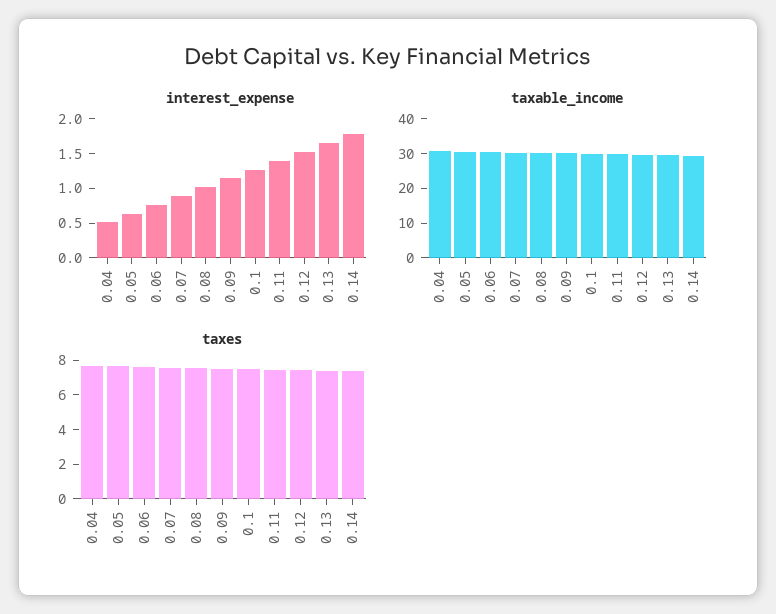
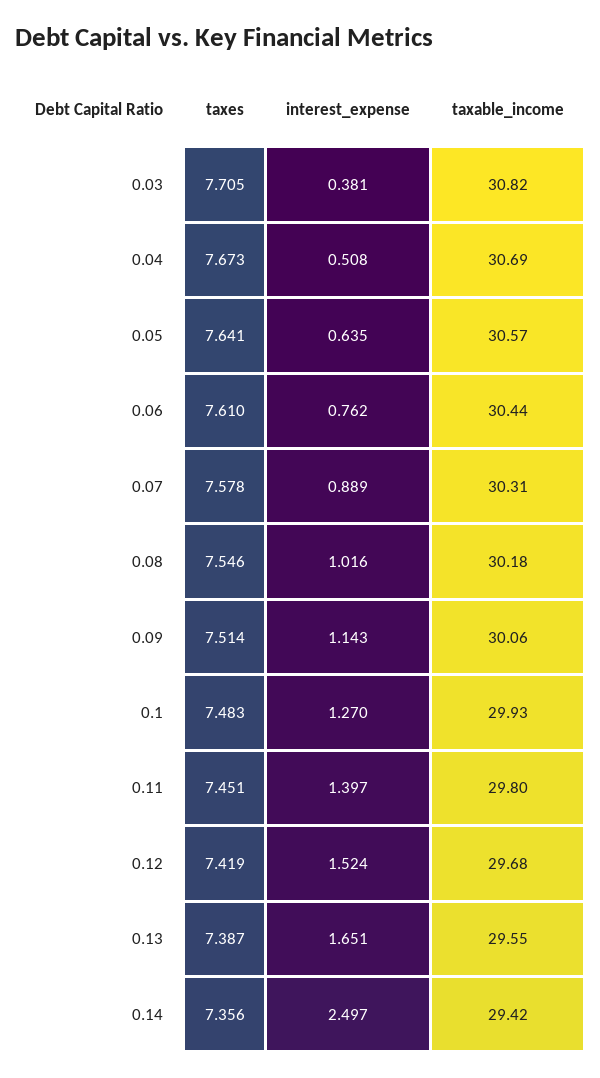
  {
    "interest_expense": {
      "0.04": 0.508,
      "0.05": 0.635,
      "0.06": 0.762,
      "0.07": 0.889,
      "0.08": 1.016,
      "0.09": 1.143,
      "0.1": 1.27,
      "0.11": 1.397,
      "0.12": 1.524,
      "0.13": 1.651,
-     "0.14": 1.75
+     "0.14": 2.497,
+     "0.03": 0.381
    },
    "taxable_income": {
      "0.04": 30.69,
      "0.05": 30.57,
      "0.06": 30.44,
      "0.07": 30.31,
      "0.08": 30.18,
      "0.09": 30.06,
      "0.1": 29.93,
      "0.11": 29.8,
      "0.12": 29.68,
      "0.13": 29.55,
-     "0.14": 29.42
+     "0.14": 29.42,
+     "0.03": 30.82
    },
    "taxes": {
      "0.04": 7.673,
      "0.05": 7.641,
      "0.06": 7.61,
      "0.07": 7.578,
      "0.08": 7.546,
      "0.09": 7.514,
      "0.1": 7.483,
      "0.11": 7.451,
      "0.12": 7.419,
      "0.13": 7.387,
-     "0.14": 7.356
+     "0.14": 7.356,
+     "0.03": 7.705
    }
  }

